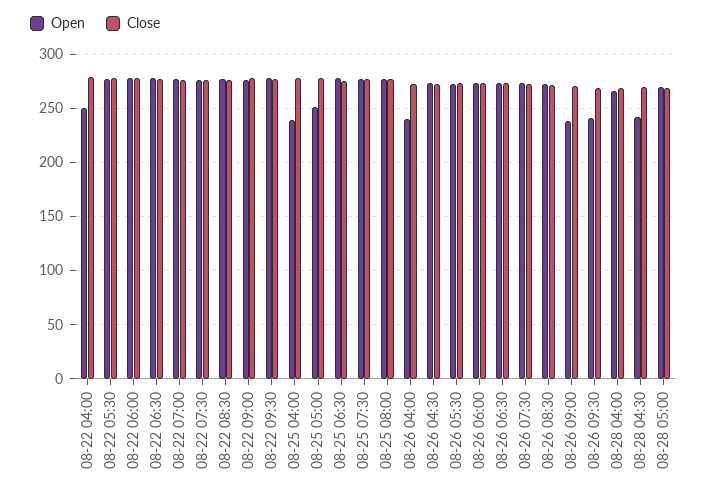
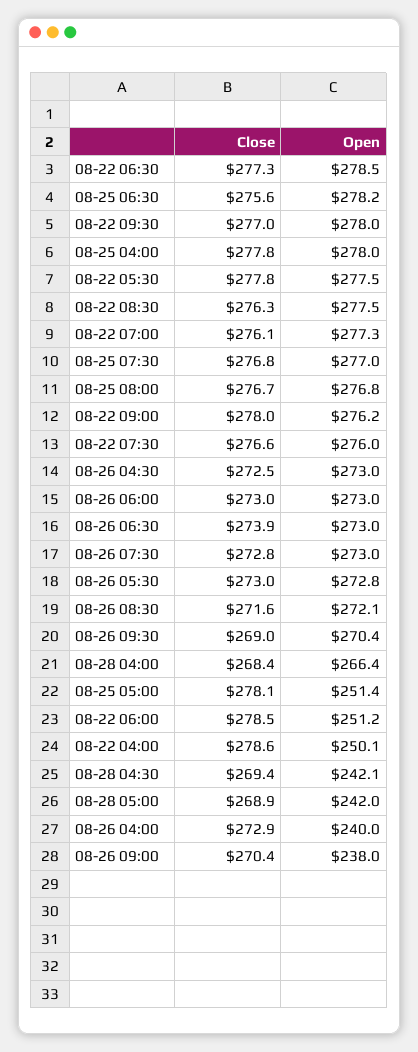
  {
    "Open": {
      "08-22 04:00": 250.1,
      "08-22 05:30": 277.5,
-     "08-22 06:00": 280,
+     "08-22 06:00": 251.2,
      "08-22 06:30": 278.5,
      "08-22 07:00": 277.3,
      "08-22 07:30": 276,
      "08-22 08:30": 277.5,
      "08-22 09:00": 276.2,
      "08-22 09:30": 278,
-     "08-25 04:00": 240,
+     "08-25 04:00": 278,
      "08-25 05:00": 251.4,
      "08-25 06:30": 278.2,
      "08-25 07:30": 277,
      "08-25 08:00": 276.8,
      "08-26 04:00": 240,
      "08-26 04:30": 273,
      "08-26 05:30": 272.8,
      "08-26 06:00": 273,
      "08-26 06:30": 273,
      "08-26 07:30": 273,
      "08-26 08:30": 272.1,
      "08-26 09:00": 238,
-     "08-26 09:30": 240,
+     "08-26 09:30": 270.4,
      "08-28 04:00": 266.4,
      "08-28 04:30": 242.1,
-     "08-28 05:00": 270
+     "08-28 05:00": 242
    },
    "Close": {
      "08-22 04:00": 278.6,
      "08-22 05:30": 277.8,
      "08-22 06:00": 278.5,
      "08-22 06:30": 277.3,
      "08-22 07:00": 276.1,
      "08-22 07:30": 276.6,
      "08-22 08:30": 276.3,
      "08-22 09:00": 278,
      "08-22 09:30": 277,
      "08-25 04:00": 277.8,
      "08-25 05:00": 278.1,
      "08-25 06:30": 275.6,
      "08-25 07:30": 276.8,
      "08-25 08:00": 276.7,
      "08-26 04:00": 272.9,
      "08-26 04:30": 272.5,
      "08-26 05:30": 273,
      "08-26 06:00": 273,
      "08-26 06:30": 273.9,
      "08-26 07:30": 272.8,
      "08-26 08:30": 271.6,
      "08-26 09:00": 270.4,
      "08-26 09:30": 269,
      "08-28 04:00": 268.4,
      "08-28 04:30": 269.4,
      "08-28 05:00": 268.9
    }
  }

